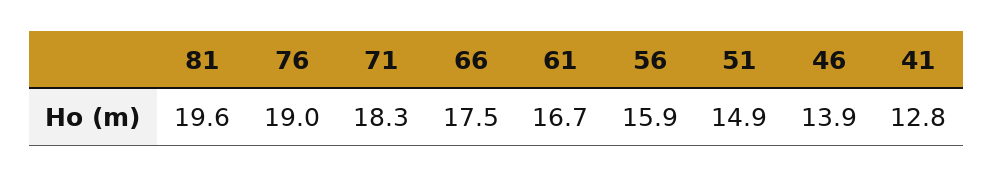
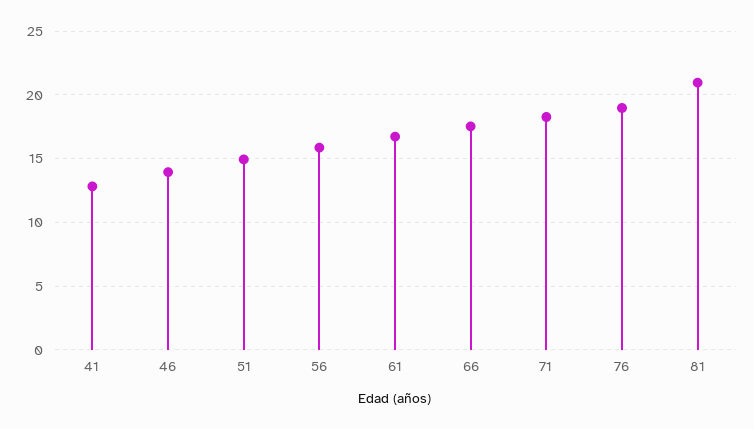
  {
-   "81": 19.6,
+   "81": 21,
    "76": 19,
    "71": 18.3,
    "66": 17.5,
    "61": 16.7,
    "56": 15.9,
    "51": 14.9,
    "46": 13.9,
    "41": 12.8
  }

